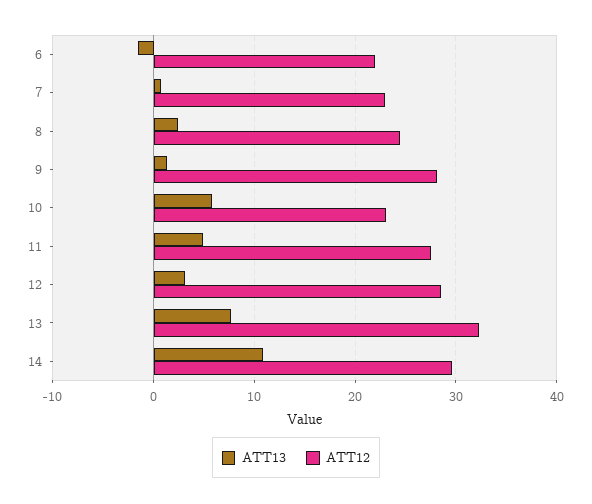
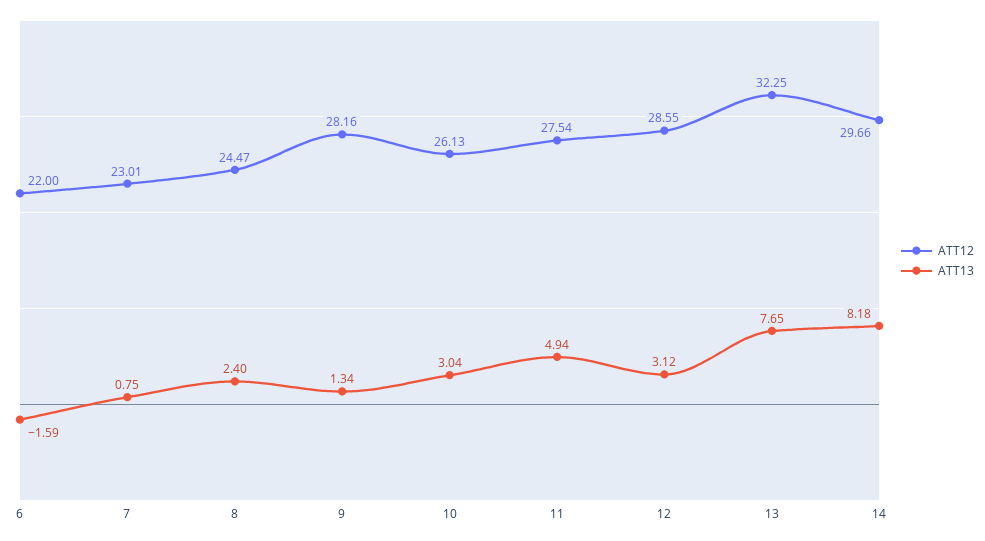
  {
    "ATT13": {
      "6": -1.59,
      "7": 0.75,
      "8": 2.4,
      "9": 1.34,
-     "10": 6,
+     "10": 3.04,
      "11": 4.94,
      "12": 3.12,
      "13": 7.65,
-     "14": 11
+     "14": 8.18
    },
    "ATT12": {
      "6": 22,
      "7": 23.01,
      "8": 24.47,
      "9": 28.16,
-     "10": 23,
+     "10": 26.13,
      "11": 27.54,
      "12": 28.55,
      "13": 32.25,
      "14": 29.66
    }
  }

